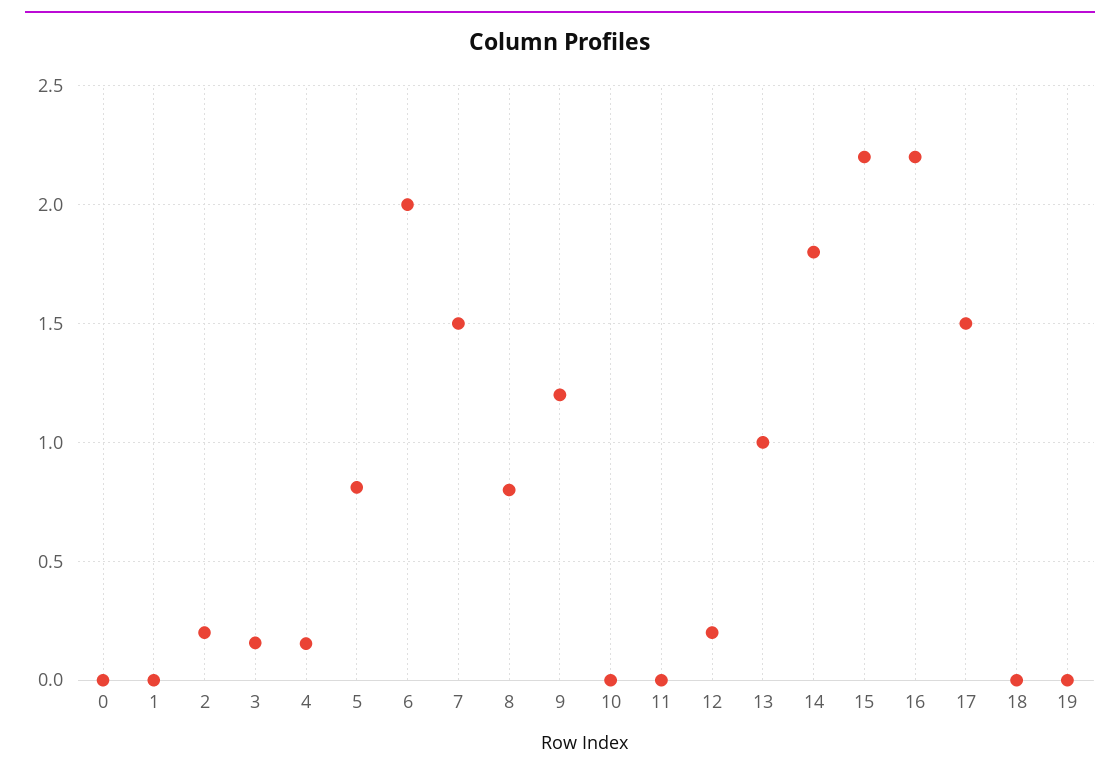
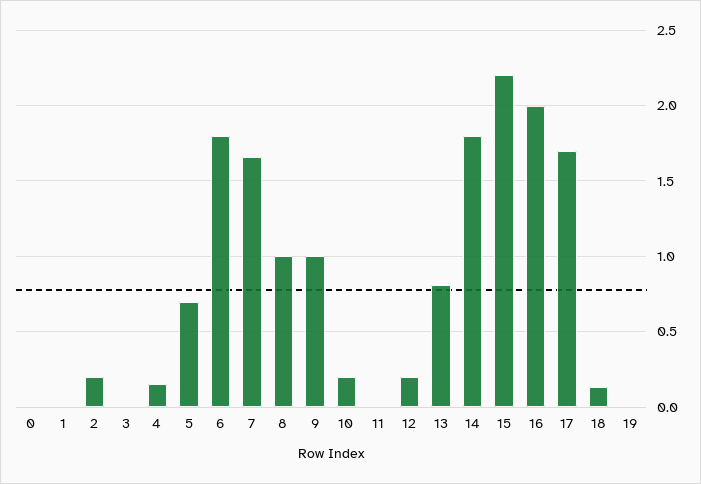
  {
    "0": 0,
    "1": 0,
    "2": 0.2,
-   "3": 0.15,
+   "3": 0,
    "4": 0.15,
-   "5": 0.8,
+   "5": 0.7,
-   "6": 2,
+   "6": 1.8,
-   "7": 1.5,
+   "7": 1.65,
-   "8": 0.8,
+   "8": 1,
-   "9": 1.2,
+   "9": 1,
-   "10": 0,
+   "10": 0.2,
    "11": 0,
    "12": 0.2,
-   "13": 1,
+   "13": 0.8,
    "14": 1.8,
    "15": 2.2,
-   "16": 2.2,
+   "16": 2,
-   "17": 1.5,
+   "17": 1.7,
-   "18": 0,
+   "18": 0.15,
    "19": 0
  }

